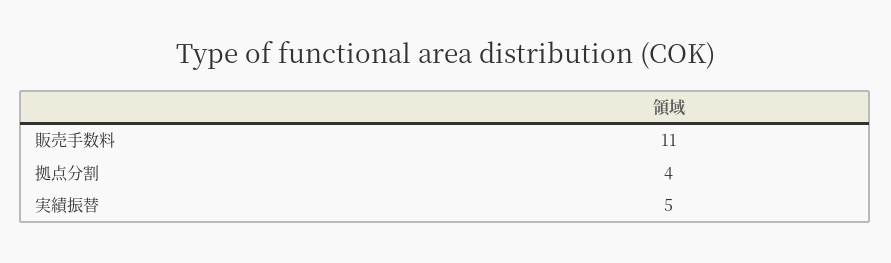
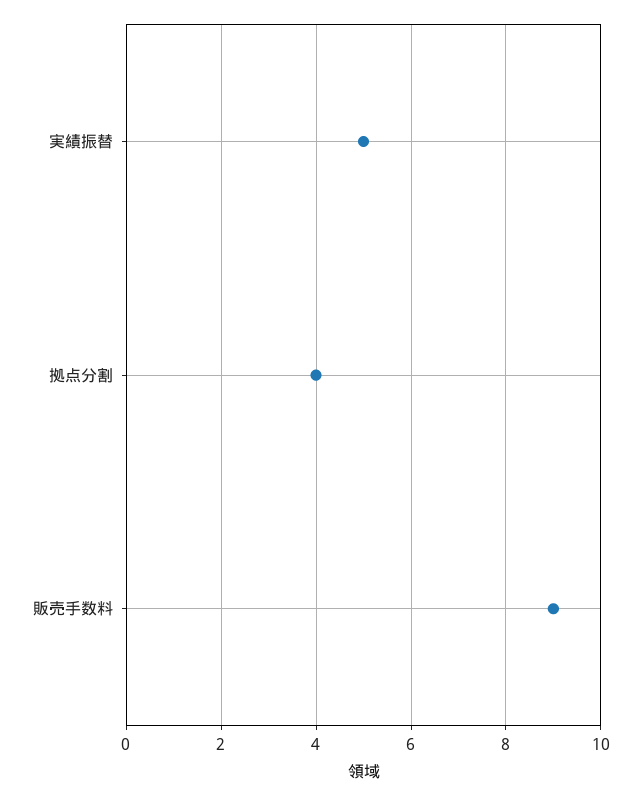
  {
-   "販売手数料": 11,
+   "販売手数料": 9,
    "拠点分割": 4,
    "実績振替": 5
  }

